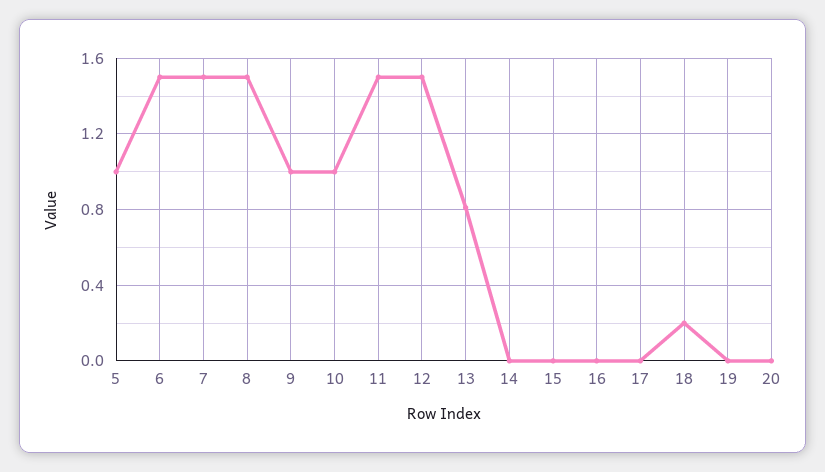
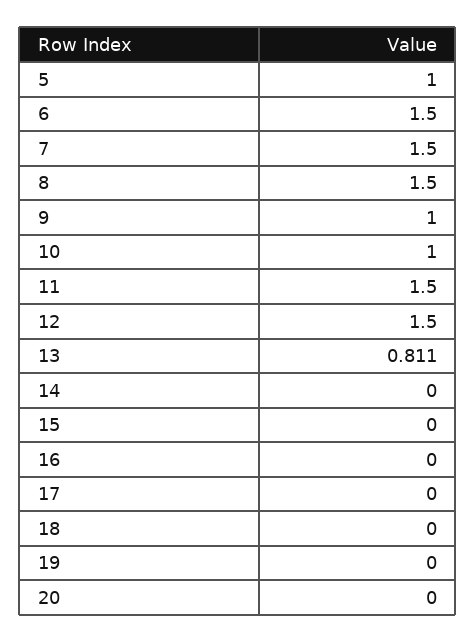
  {
    "5": 1,
    "6": 1.5,
    "7": 1.5,
    "8": 1.5,
    "9": 1,
    "10": 1,
    "11": 1.5,
    "12": 1.5,
    "13": 0.811,
    "14": 0,
    "15": 0,
    "16": 0,
    "17": 0,
-   "18": 0.2,
+   "18": 0,
    "19": 0,
    "20": 0
  }

